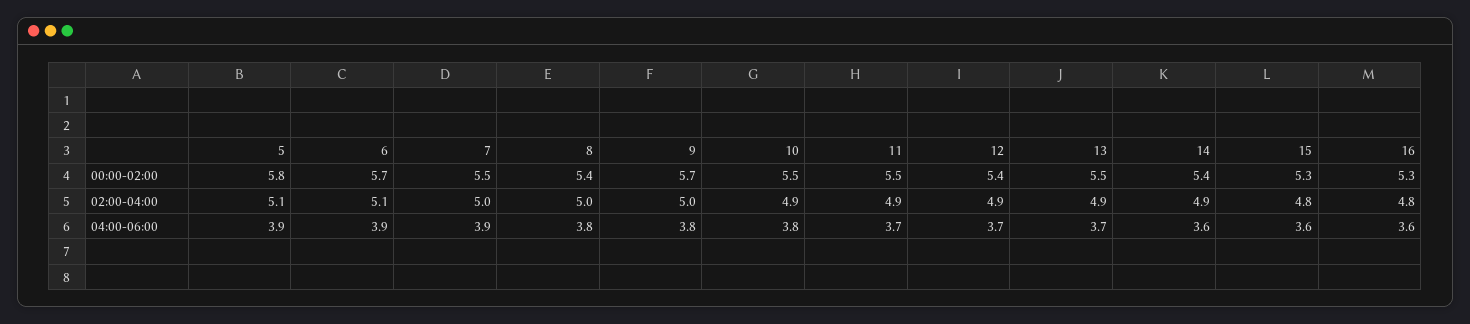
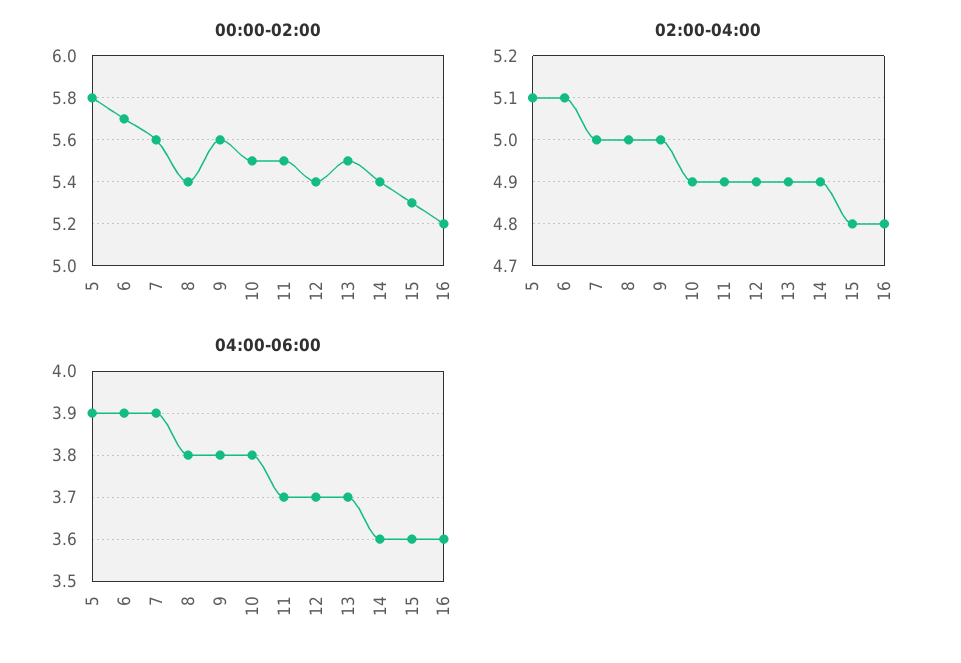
  {
    "00:00-02:00": {
      "5": 5.8,
      "6": 5.7,
-     "7": 5.5,
+     "7": 5.6,
      "8": 5.4,
-     "9": 5.7,
+     "9": 5.6,
      "10": 5.5,
      "11": 5.5,
      "12": 5.4,
      "13": 5.5,
      "14": 5.4,
      "15": 5.3,
-     "16": 5.3
+     "16": 5.2
    },
    "02:00-04:00": {
      "5": 5.1,
      "6": 5.1,
      "7": 5,
      "8": 5,
      "9": 5,
      "10": 4.9,
      "11": 4.9,
      "12": 4.9,
      "13": 4.9,
      "14": 4.9,
      "15": 4.8,
      "16": 4.8
    },
    "04:00-06:00": {
      "5": 3.9,
      "6": 3.9,
      "7": 3.9,
      "8": 3.8,
      "9": 3.8,
      "10": 3.8,
      "11": 3.7,
      "12": 3.7,
      "13": 3.7,
      "14": 3.6,
      "15": 3.6,
      "16": 3.6
    }
  }

